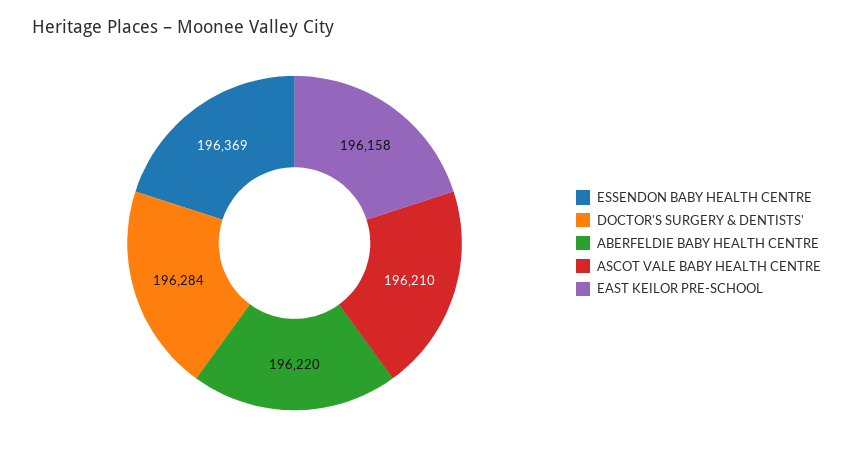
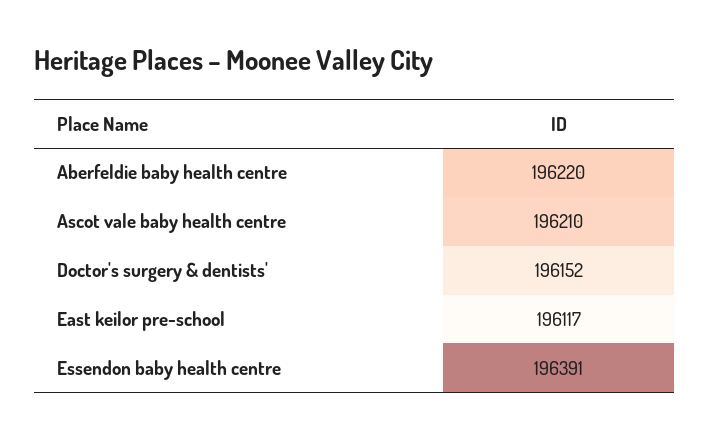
  {
-   "ESSENDON BABY HEALTH CENTRE": 196369,
+   "ESSENDON BABY HEALTH CENTRE": 196391,
-   "DOCTOR'S SURGERY & DENTISTS'": 196284,
+   "DOCTOR'S SURGERY & DENTISTS'": 196152,
    "ABERFELDIE BABY HEALTH CENTRE": 196220,
    "ASCOT VALE BABY HEALTH CENTRE": 196210,
-   "EAST KEILOR PRE-SCHOOL": 196158
+   "EAST KEILOR PRE-SCHOOL": 196117
  }

